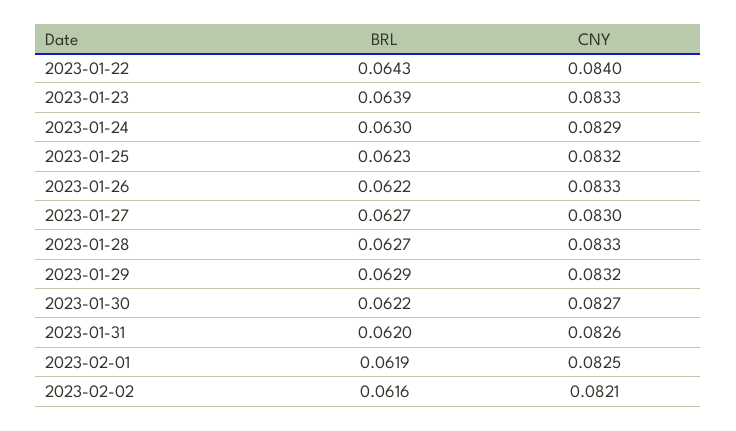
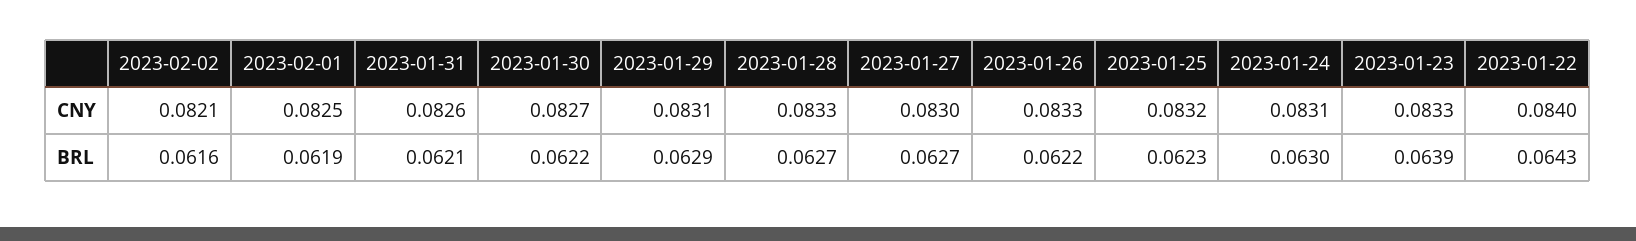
  {
    "BRL": {
      "2023-01-22": 0.0643,
      "2023-01-23": 0.0639,
      "2023-01-24": 0.063,
      "2023-01-25": 0.0623,
      "2023-01-26": 0.0622,
      "2023-01-27": 0.0627,
      "2023-01-28": 0.0627,
      "2023-01-29": 0.0629,
      "2023-01-30": 0.0622,
-     "2023-01-31": 0.062,
+     "2023-01-31": 0.0621,
      "2023-02-01": 0.0619,
      "2023-02-02": 0.0616
    },
    "CNY": {
      "2023-01-22": 0.084,
      "2023-01-23": 0.0833,
-     "2023-01-24": 0.0829,
+     "2023-01-24": 0.0831,
      "2023-01-25": 0.0832,
      "2023-01-26": 0.0833,
      "2023-01-27": 0.083,
      "2023-01-28": 0.0833,
-     "2023-01-29": 0.0832,
+     "2023-01-29": 0.0831,
      "2023-01-30": 0.0827,
      "2023-01-31": 0.0826,
      "2023-02-01": 0.0825,
      "2023-02-02": 0.0821
    }
  }

